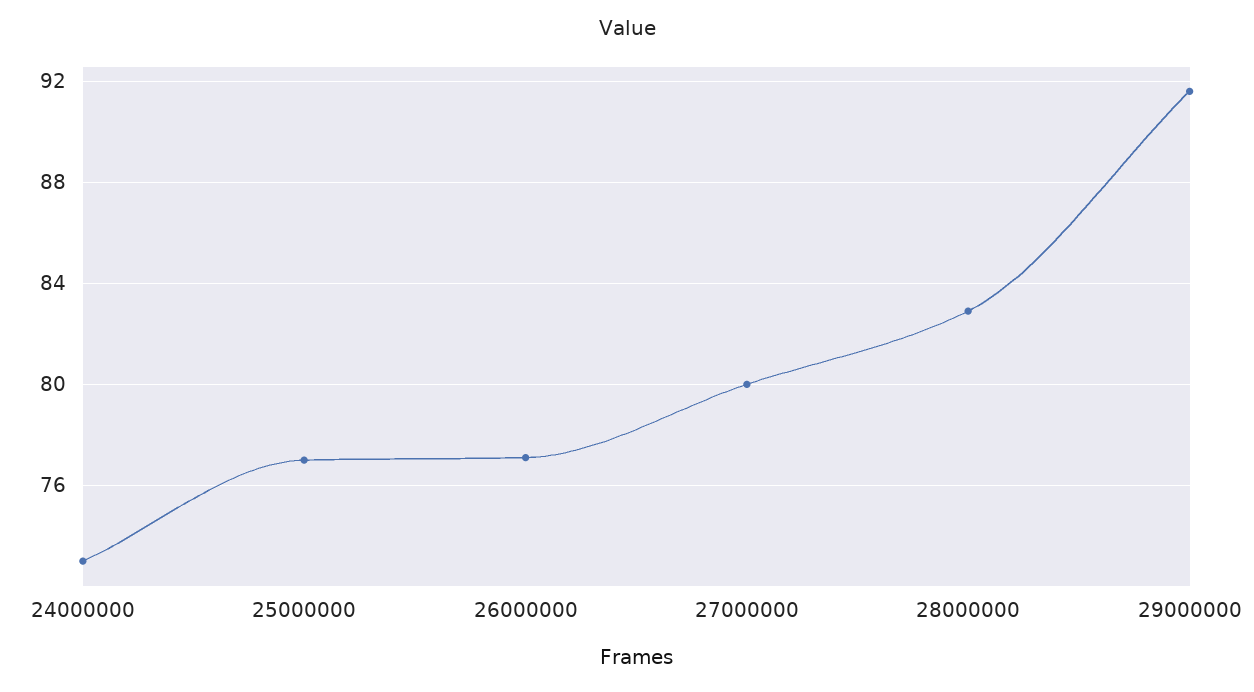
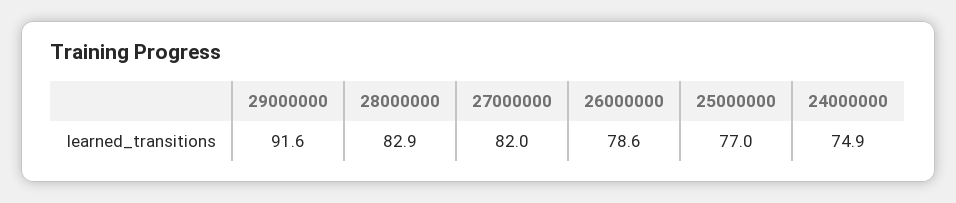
  {
-   "24000000": 73,
+   "24000000": 74.9,
    "25000000": 77,
-   "26000000": 77,
+   "26000000": 78.6,
-   "27000000": 80,
+   "27000000": 82,
    "28000000": 82.9,
    "29000000": 91.6
  }

